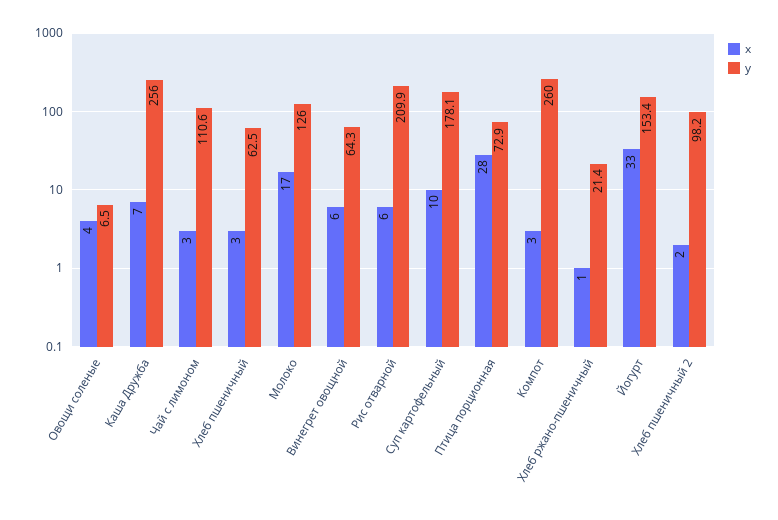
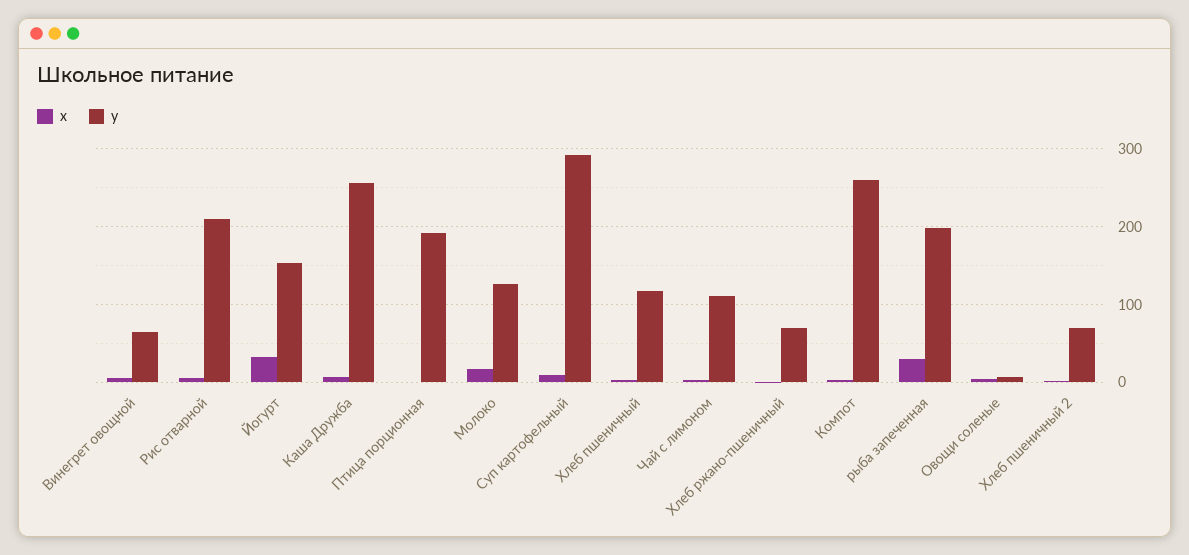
  {
    "x": {
      "Овощи соленые": 4,
      "Каша Дружба": 7,
      "Чай с лимоном": 3,
      "Хлеб пшеничный": 3,
      "Молоко": 17,
      "Винегрет овощной": 6,
      "Рис отварной": 6,
      "Суп картофельный": 10,
-     "Птица порционная": 28,
+     "Птица порционная": 0,
      "Компот": 3,
      "Хлеб ржано-пшеничный": 1,
      "Йогурт": 33,
-     "Хлеб пшеничный 2": 2
+     "Хлеб пшеничный 2": 2,
+     "рыба запеченная": 30
    },
    "y": {
      "Овощи соленые": 6.5,
      "Каша Дружба": 256,
      "Чай с лимоном": 110.6,
-     "Хлеб пшеничный": 62.5,
+     "Хлеб пшеничный": 120,
      "Молоко": 126,
      "Винегрет овощной": 64.3,
      "Рис отварной": 209.9,
-     "Суп картофельный": 178.1,
+     "Суп картофельный": 290,
-     "Птица порционная": 72.9,
+     "Птица порционная": 190,
      "Компот": 260,
-     "Хлеб ржано-пшеничный": 21.4,
+     "Хлеб ржано-пшеничный": 70,
      "Йогурт": 153.4,
-     "Хлеб пшеничный 2": 98.2
+     "Хлеб пшеничный 2": 70,
+     "рыба запеченная": 200
    }
  }

